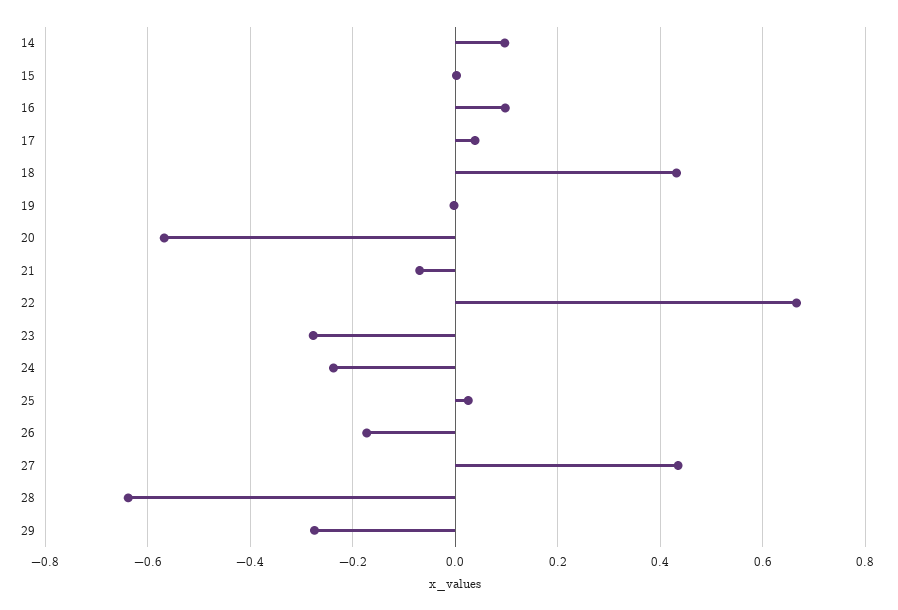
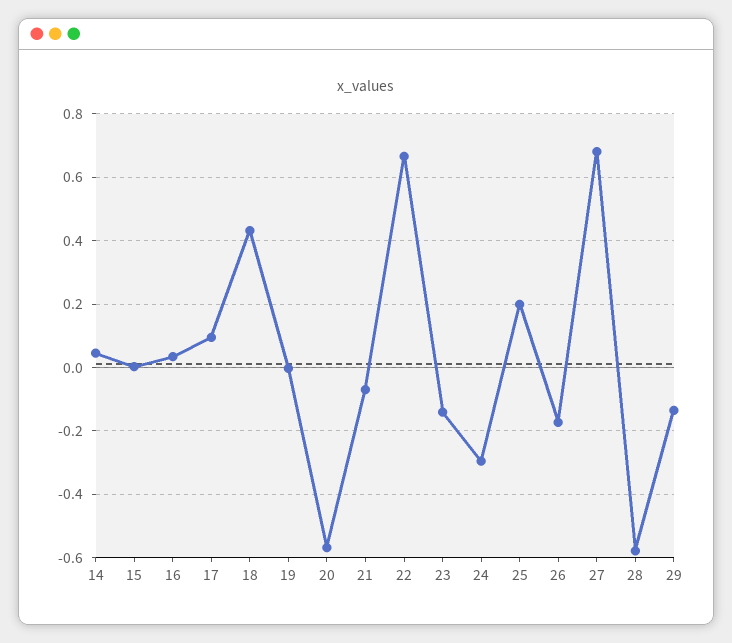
  {
-   "14": 0.1,
+   "14": 0.04,
    "15": 0,
-   "16": 0.1,
+   "16": 0.04,
-   "17": 0.04,
+   "17": 0.1,
    "18": 0.44,
    "19": 0,
    "20": -0.56,
    "21": -0.06,
    "22": 0.66,
-   "23": -0.28,
+   "23": -0.14,
-   "24": -0.24,
+   "24": -0.3,
-   "25": 0.02,
+   "25": 0.2,
    "26": -0.18,
-   "27": 0.44,
+   "27": 0.68,
-   "28": -0.64,
+   "28": -0.58,
-   "29": -0.28
+   "29": -0.14
  }

